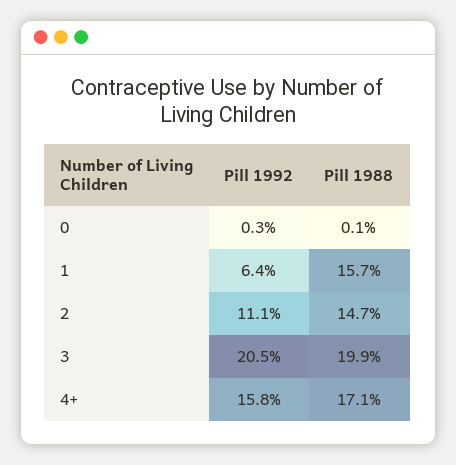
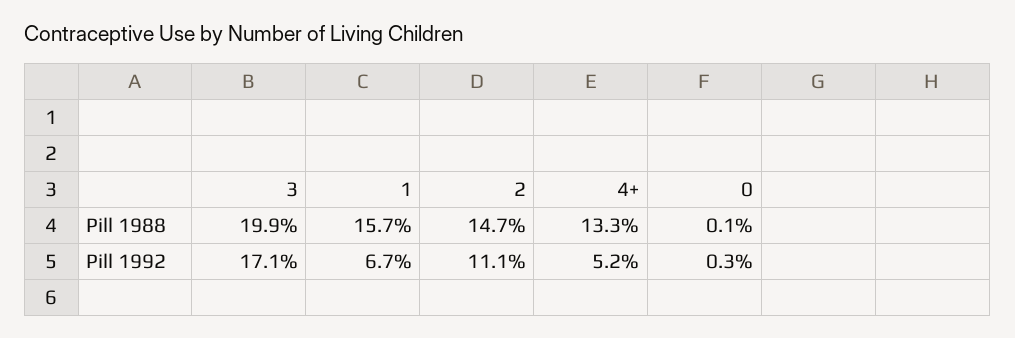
  {
    "Pill 1992": {
      "0": 0.3,
-     "1": 6.4,
+     "1": 6.7,
      "2": 11.1,
-     "3": 20.5,
+     "3": 17.1,
-     "4+": 15.8
+     "4+": 5.2
    },
    "Pill 1988": {
      "0": 0.1,
      "1": 15.7,
      "2": 14.7,
      "3": 19.9,
-     "4+": 17.1
+     "4+": 13.3
    }
  }

